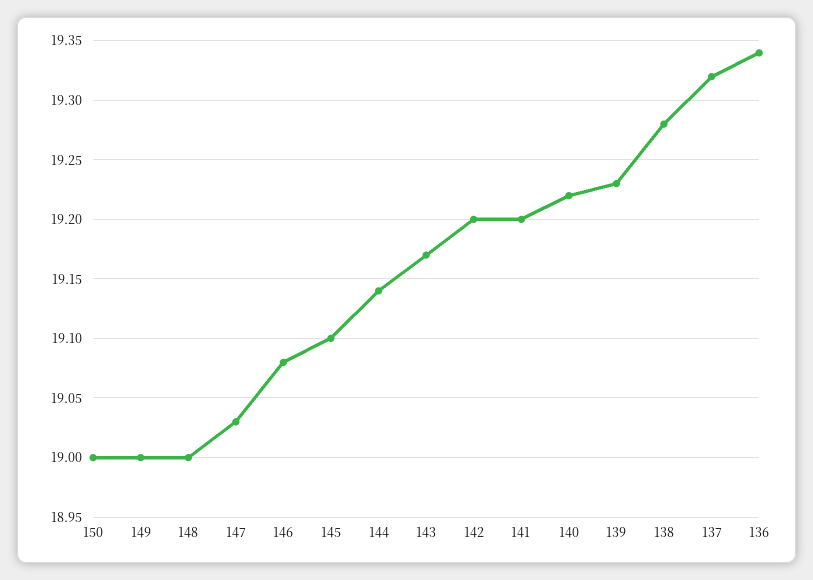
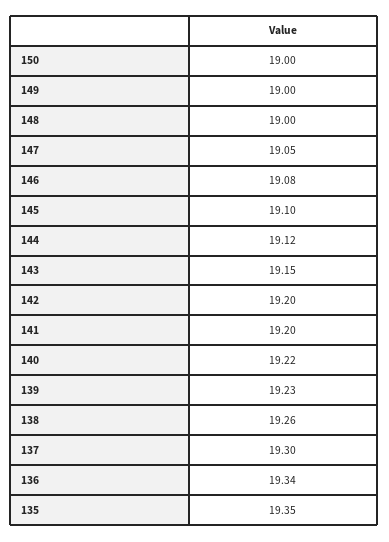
  {
    "150": 19,
    "149": 19,
    "148": 19,
-   "147": 19.03,
+   "147": 19.05,
    "146": 19.08,
    "145": 19.1,
-   "144": 19.14,
+   "144": 19.12,
-   "143": 19.17,
+   "143": 19.15,
    "142": 19.2,
    "141": 19.2,
    "140": 19.22,
    "139": 19.23,
-   "138": 19.28,
+   "138": 19.26,
-   "137": 19.32,
+   "137": 19.3,
-   "136": 19.34
+   "136": 19.34,
+   "135": 19.35
  }

